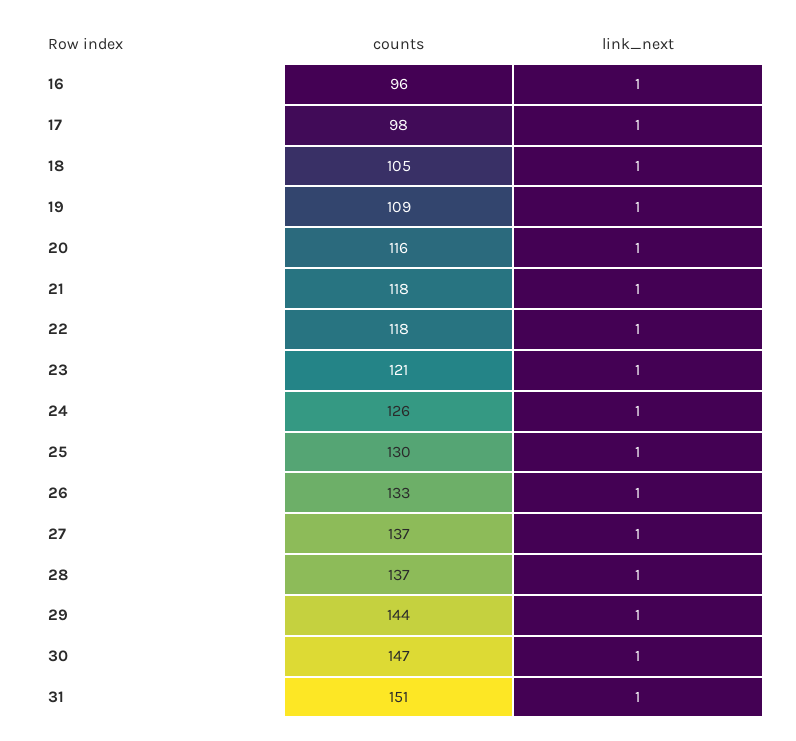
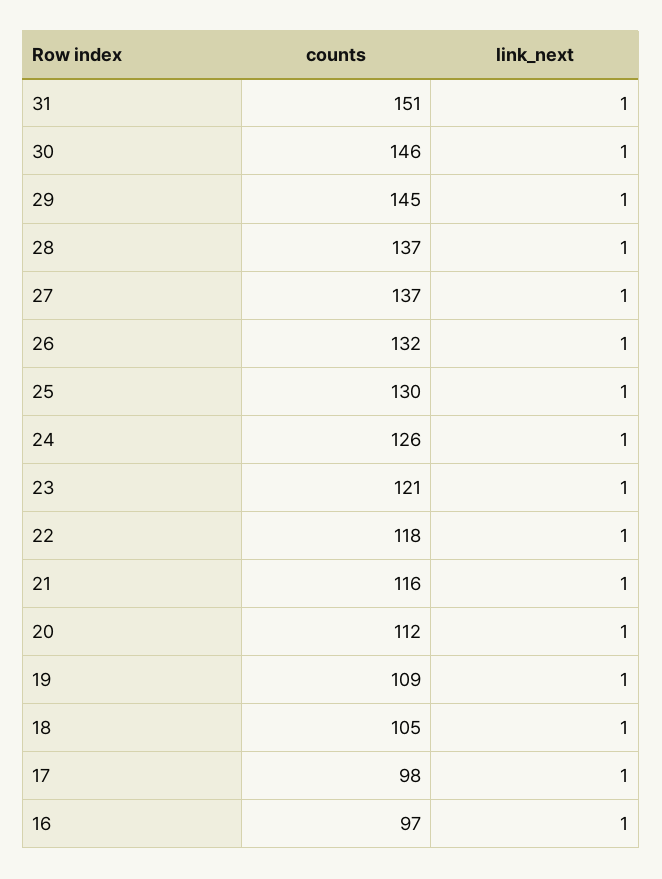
  {
    "counts": {
-     "16": 96,
+     "16": 97,
      "17": 98,
      "18": 105,
      "19": 109,
-     "20": 116,
+     "20": 112,
-     "21": 118,
+     "21": 116,
      "22": 118,
      "23": 121,
      "24": 126,
      "25": 130,
-     "26": 133,
+     "26": 132,
      "27": 137,
      "28": 137,
-     "29": 144,
+     "29": 145,
-     "30": 147,
+     "30": 146,
      "31": 151
    },
    "link_next": {
      "16": 1,
      "17": 1,
      "18": 1,
      "19": 1,
      "20": 1,
      "21": 1,
      "22": 1,
      "23": 1,
      "24": 1,
      "25": 1,
      "26": 1,
      "27": 1,
      "28": 1,
      "29": 1,
      "30": 1,
      "31": 1
    }
  }

